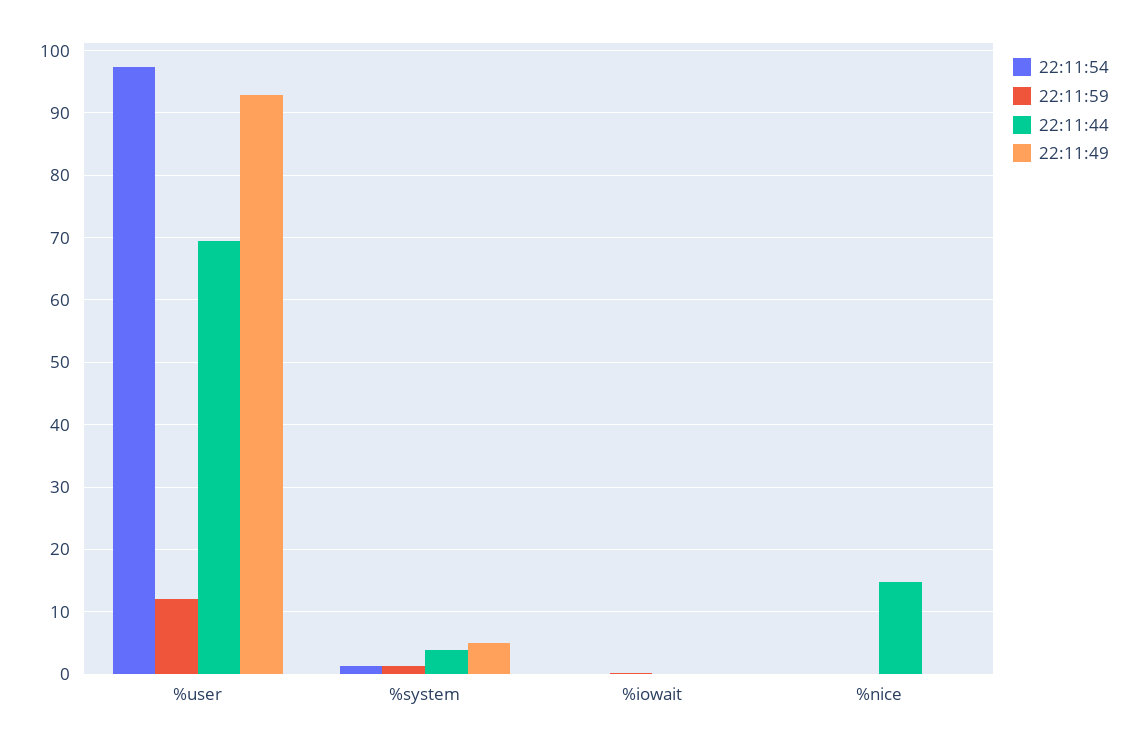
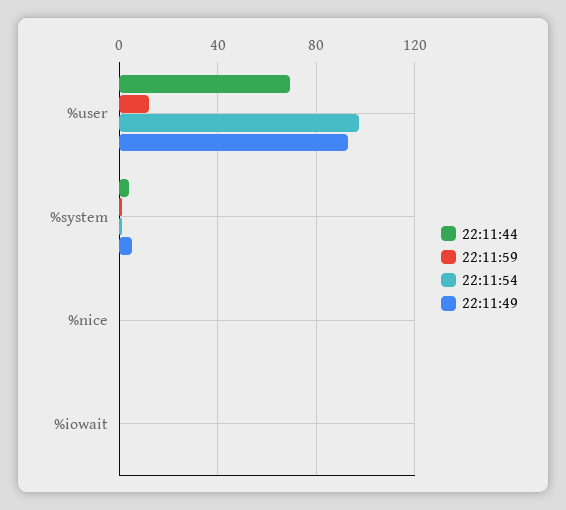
  {
    "22:11:54": {
      "%user": 97,
      "%system": 1,
      "%iowait": 0,
      "%nice": 0
    },
    "22:11:59": {
      "%user": 12,
      "%system": 1,
      "%iowait": 0,
      "%nice": 0
    },
    "22:11:44": {
      "%user": 69,
      "%system": 4,
      "%iowait": 0,
-     "%nice": 15
+     "%nice": 0
    },
    "22:11:49": {
      "%user": 93,
      "%system": 5,
      "%iowait": 0,
      "%nice": 0
    }
  }

